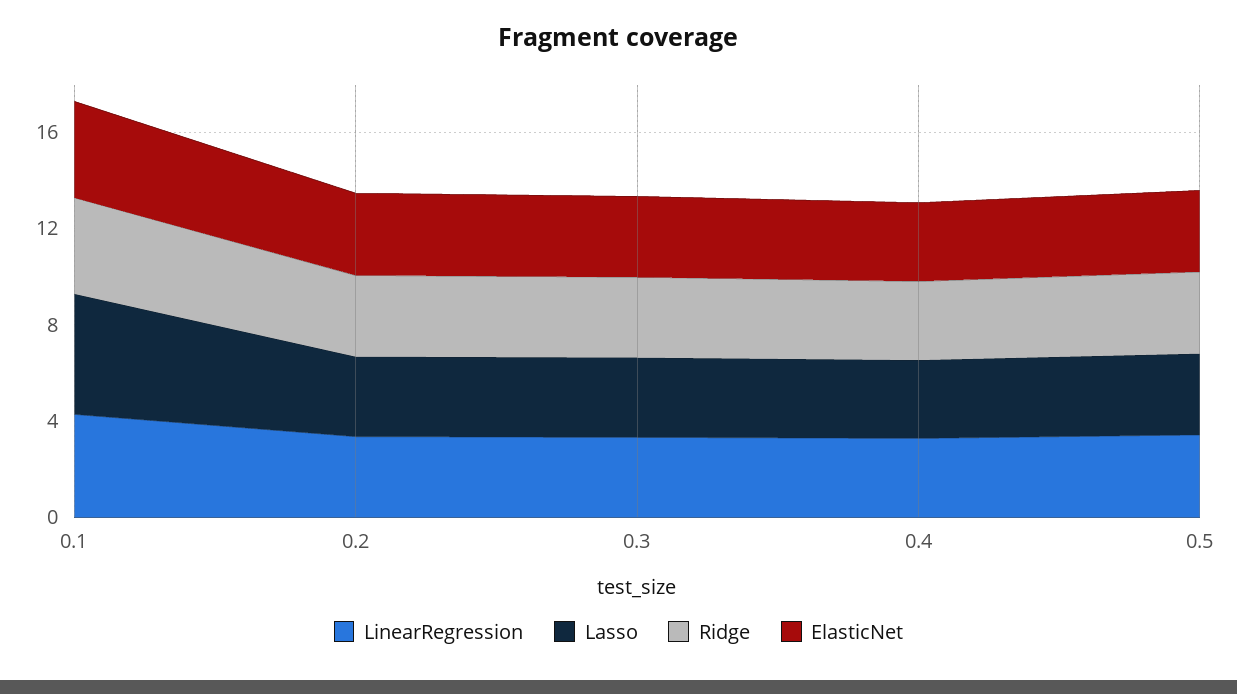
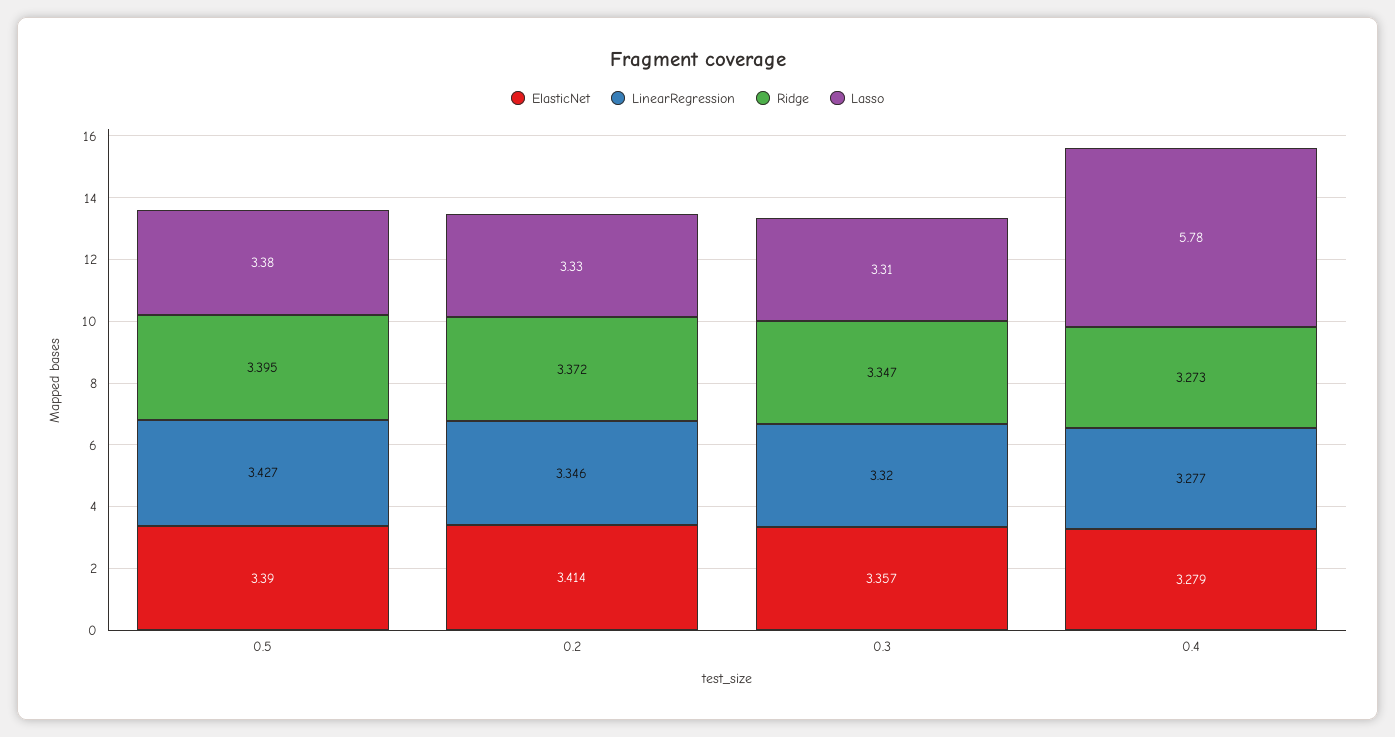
  {
    "LinearRegression": {
-     "0.1": 4,
      "0.2": 3.346,
      "0.3": 3.32,
      "0.4": 3.277,
      "0.5": 3.427
    },
    "Lasso": {
-     "0.1": 5,
      "0.2": 3.33,
      "0.3": 3.31,
-     "0.4": 3,
+     "0.4": 5.78,
      "0.5": 3.38
    },
    "Ridge": {
-     "0.1": 4,
      "0.2": 3.372,
      "0.3": 3.347,
      "0.4": 3.273,
      "0.5": 3.395
    },
    "ElasticNet": {
-     "0.1": 4,
      "0.2": 3.414,
      "0.3": 3.357,
      "0.4": 3.279,
      "0.5": 3.39
    }
  }

